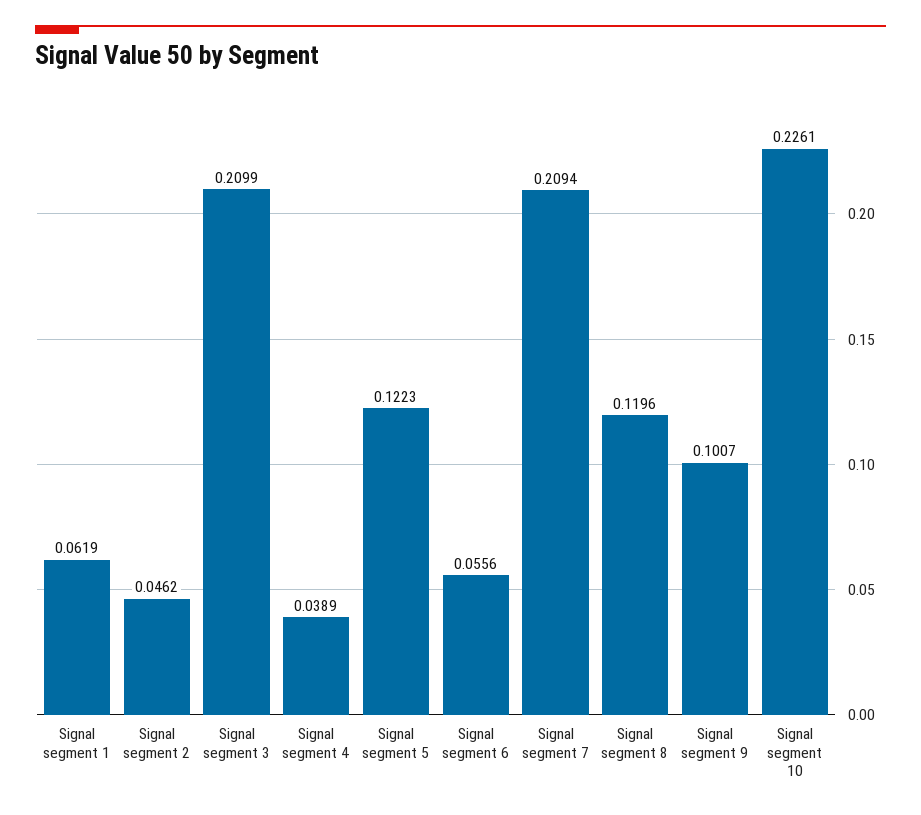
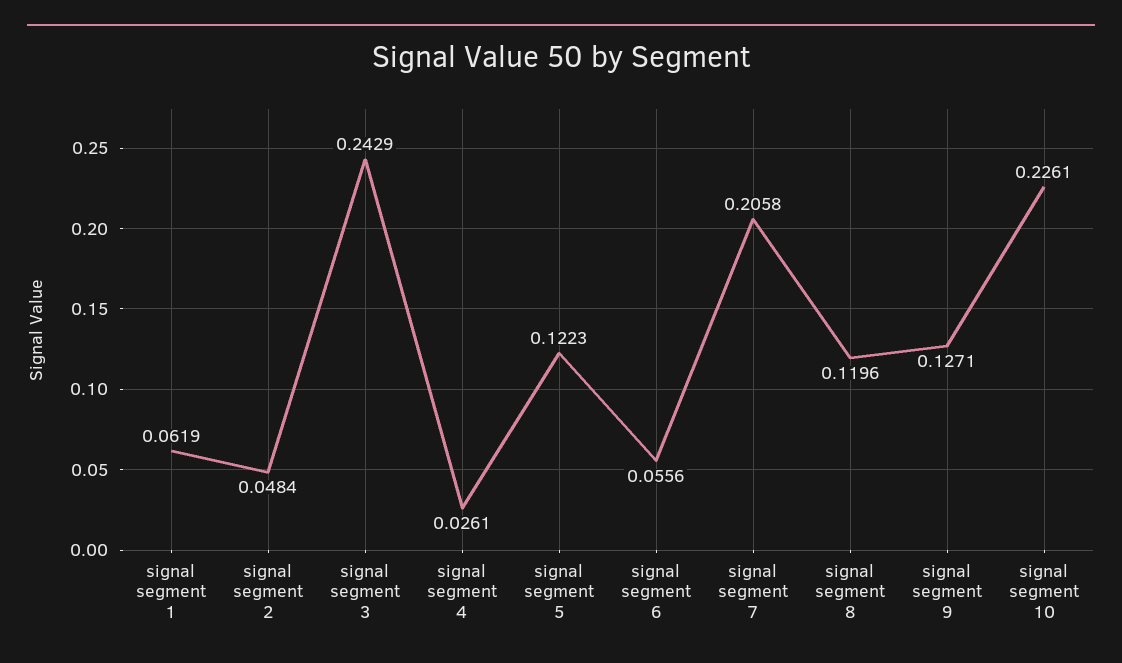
  {
    "Signal segment 1": 0.0619,
-   "Signal segment 2": 0.0462,
+   "Signal segment 2": 0.0484,
-   "Signal segment 3": 0.2099,
+   "Signal segment 3": 0.2429,
-   "Signal segment 4": 0.0389,
+   "Signal segment 4": 0.0261,
    "Signal segment 5": 0.1223,
    "Signal segment 6": 0.0556,
-   "Signal segment 7": 0.2094,
+   "Signal segment 7": 0.2058,
    "Signal segment 8": 0.1196,
-   "Signal segment 9": 0.1007,
+   "Signal segment 9": 0.1271,
    "Signal segment 10": 0.2261
  }

